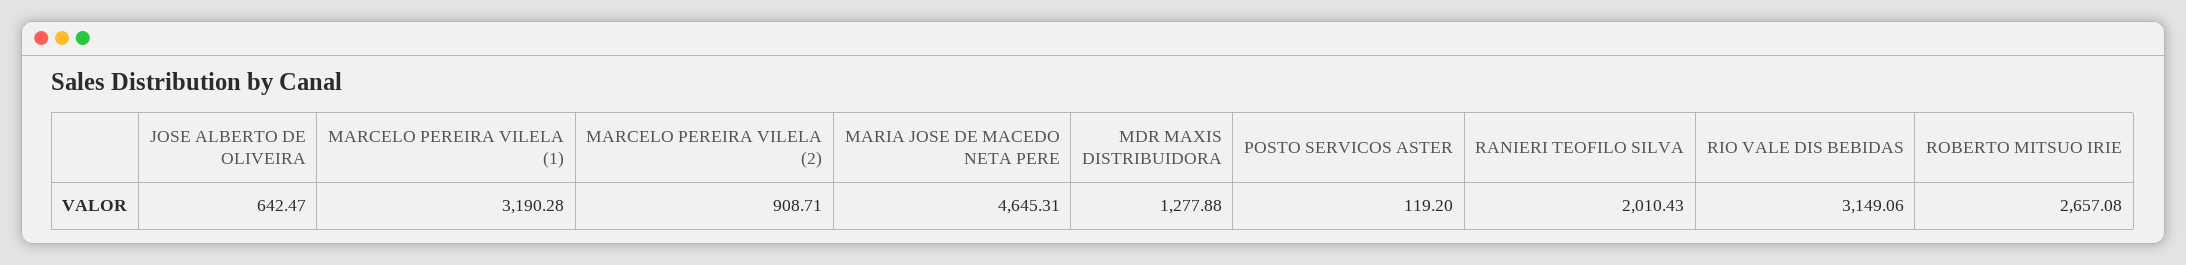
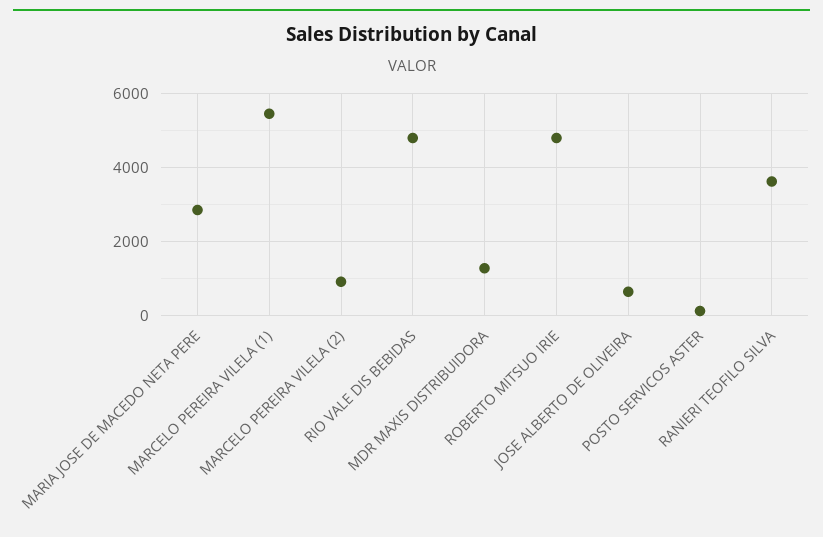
  {
    "JOSE ALBERTO DE OLIVEIRA": 642.47,
-   "MARCELO PEREIRA VILELA (1)": 3190.28,
+   "MARCELO PEREIRA VILELA (1)": 5400,
    "MARCELO PEREIRA VILELA (2)": 908.71,
-   "MARIA JOSE DE MACEDO NETA PERE": 4645.31,
+   "MARIA JOSE DE MACEDO NETA PERE": 2800,
    "MDR MAXIS DISTRIBUIDORA": 1277.88,
    "POSTO SERVICOS ASTER": 119.2,
-   "RANIERI TEOFILO SILVA": 2010.43,
+   "RANIERI TEOFILO SILVA": 3600,
-   "RIO VALE DIS BEBIDAS": 3149.06,
+   "RIO VALE DIS BEBIDAS": 4800,
-   "ROBERTO MITSUO IRIE": 2657.08
+   "ROBERTO MITSUO IRIE": 4800
  }

